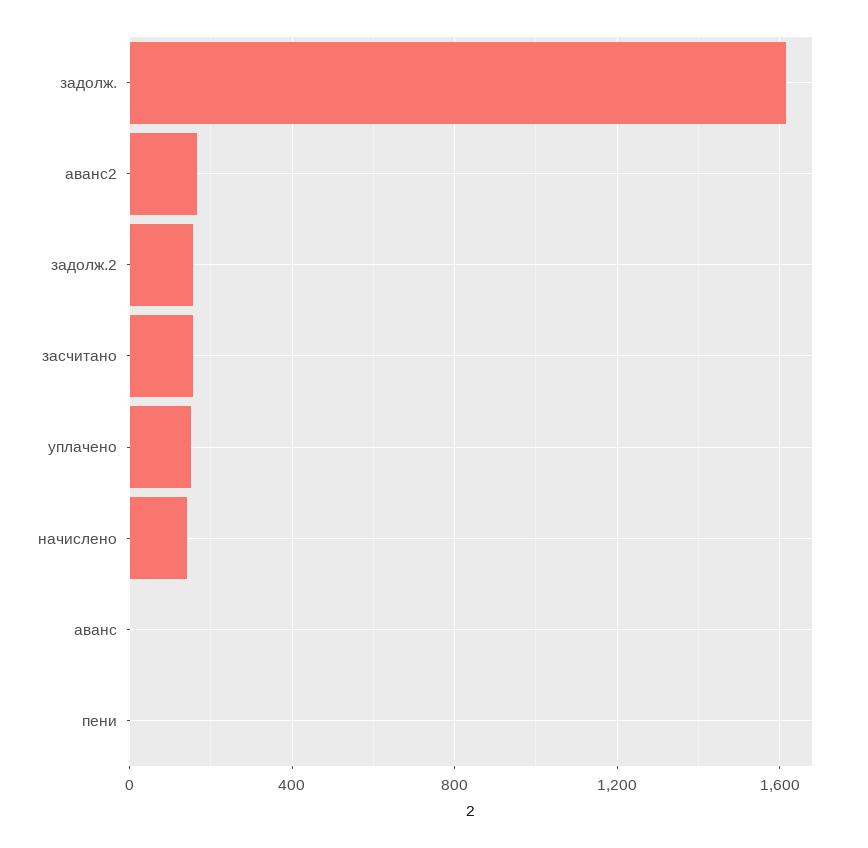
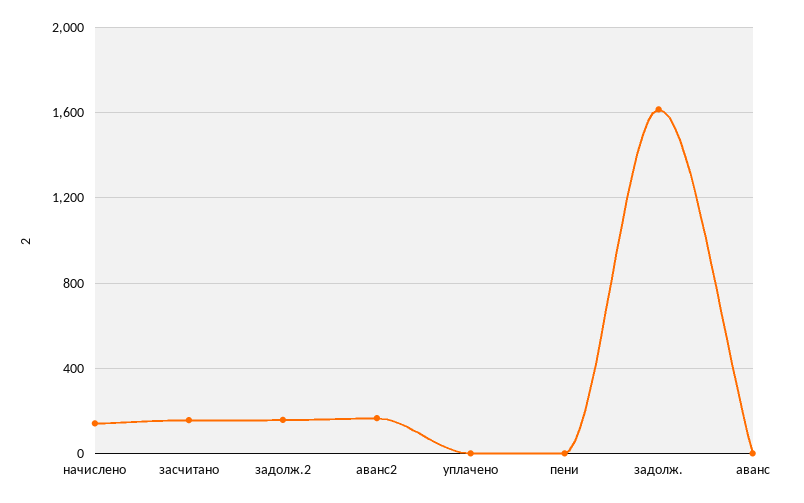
  {
    "задолж.": 1600,
    "аванс2": 150,
    "задолж.2": 150,
    "засчитано": 150,
-   "уплачено": 150,
+   "уплачено": 0,
    "начислено": 150,
    "аванс": 0,
    "пени": 0
  }

